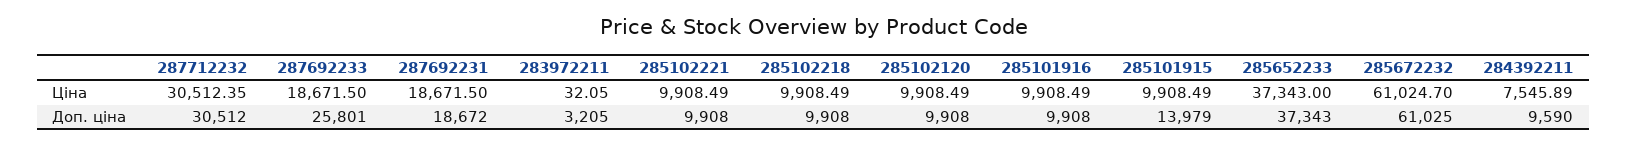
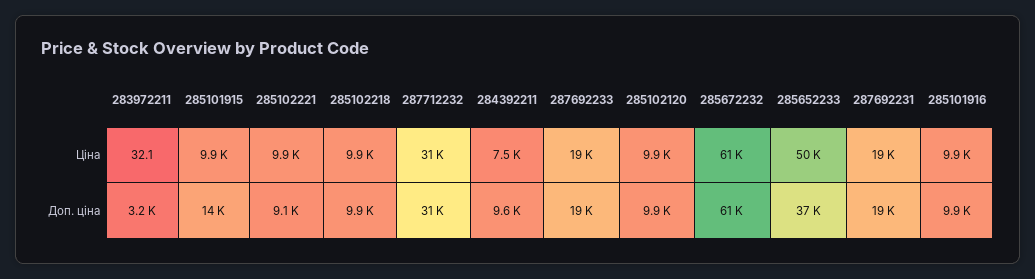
  {
    "287712232": {
      "Ціна": 30512.35,
      "Доп. ціна": 30512
    },
    "287692233": {
      "Ціна": 18671.5,
-     "Доп. ціна": 25801
+     "Доп. ціна": 19000
    },
    "287692231": {
      "Ціна": 18671.5,
      "Доп. ціна": 18672
    },
    "283972211": {
      "Ціна": 32.05,
      "Доп. ціна": 3205
    },
    "285102221": {
      "Ціна": 9908.49,
-     "Доп. ціна": 9908
+     "Доп. ціна": 9100
    },
    "285102218": {
      "Ціна": 9908.49,
      "Доп. ціна": 9908
    },
    "285102120": {
      "Ціна": 9908.49,
      "Доп. ціна": 9908
    },
    "285101916": {
      "Ціна": 9908.49,
      "Доп. ціна": 9908
    },
    "285101915": {
      "Ціна": 9908.49,
      "Доп. ціна": 13979
    },
    "285652233": {
-     "Ціна": 37343,
+     "Ціна": 50000,
      "Доп. ціна": 37343
    },
    "285672232": {
      "Ціна": 61024.7,
      "Доп. ціна": 61025
    },
    "284392211": {
      "Ціна": 7545.89,
      "Доп. ціна": 9590
    }
  }

